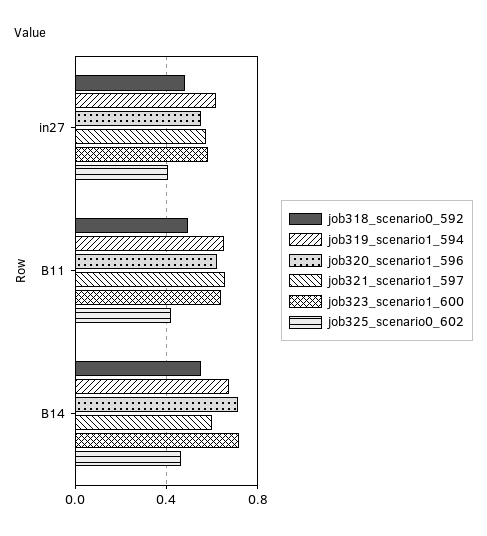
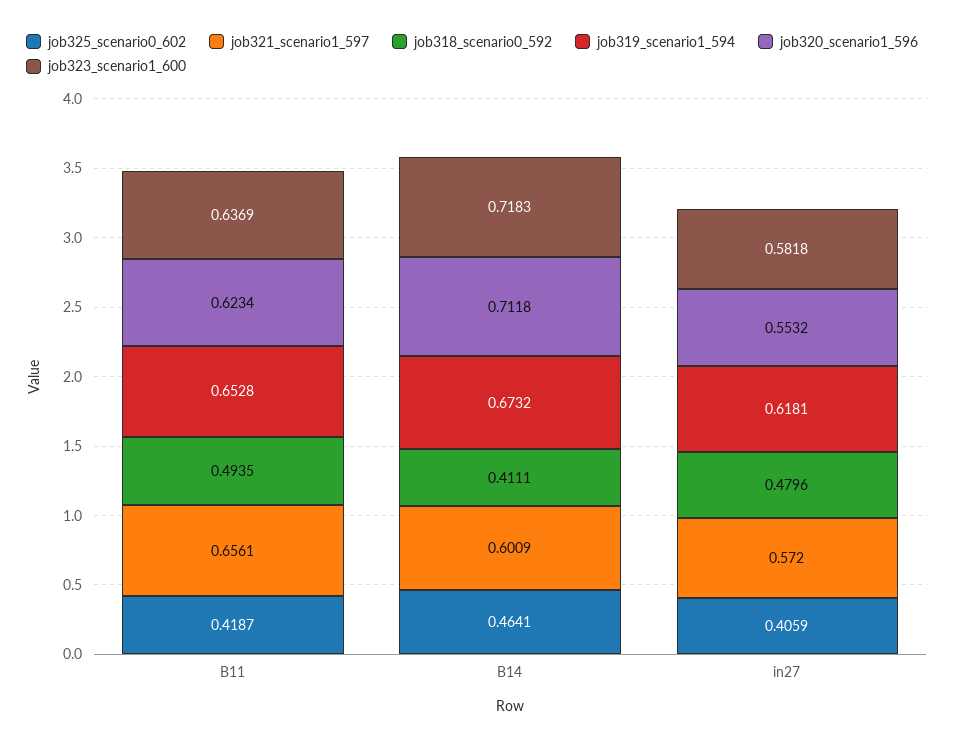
  {
    "job318_scenario0_592": {
      "in27": 0.4796,
      "B11": 0.4935,
-     "B14": 0.55
+     "B14": 0.4111
    },
    "job319_scenario1_594": {
      "in27": 0.6181,
      "B11": 0.6528,
      "B14": 0.6732
    },
    "job320_scenario1_596": {
      "in27": 0.5532,
      "B11": 0.6234,
      "B14": 0.7118
    },
    "job321_scenario1_597": {
      "in27": 0.572,
      "B11": 0.6561,
      "B14": 0.6009
    },
    "job323_scenario1_600": {
      "in27": 0.5818,
      "B11": 0.6369,
      "B14": 0.7183
    },
    "job325_scenario0_602": {
      "in27": 0.4059,
      "B11": 0.4187,
      "B14": 0.4641
    }
  }

